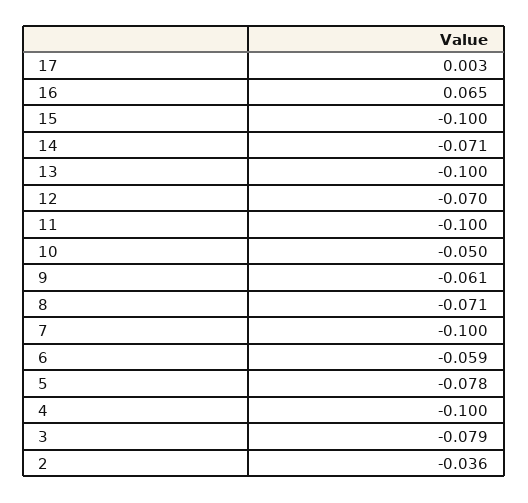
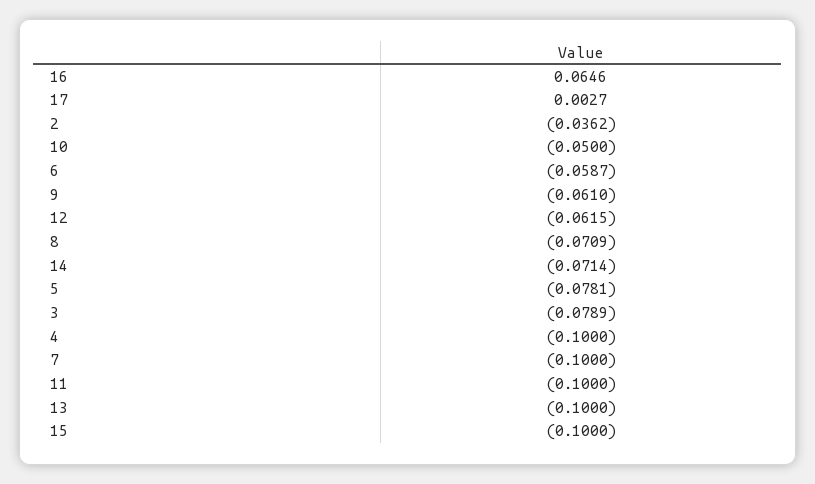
  {
    "17": 0.0027,
    "16": 0.0646,
    "15": -0.1,
    "14": -0.0714,
    "13": -0.1,
-   "12": -0.07,
+   "12": -0.0615,
    "11": -0.1,
    "10": -0.05,
    "9": -0.061,
    "8": -0.0709,
    "7": -0.1,
    "6": -0.0587,
    "5": -0.0781,
    "4": -0.1,
    "3": -0.0789,
    "2": -0.0362
  }

